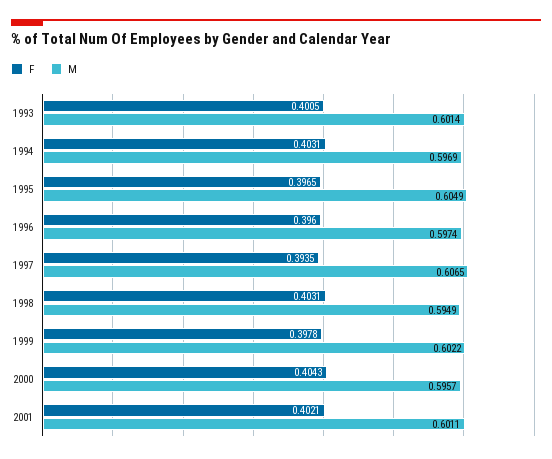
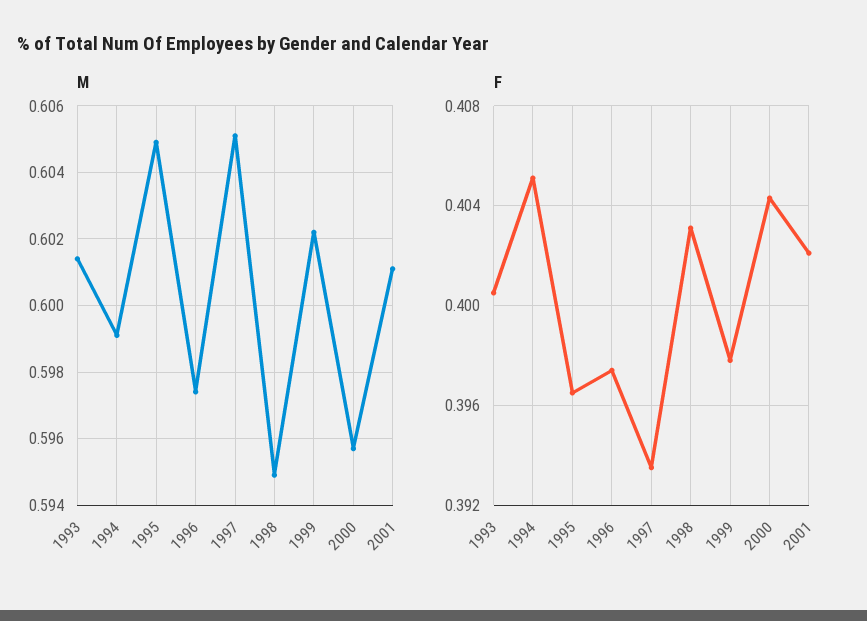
  {
    "F": {
      "1993": 0.4005,
-     "1994": 0.4031,
+     "1994": 0.405,
      "1995": 0.3965,
-     "1996": 0.396,
+     "1996": 0.3975,
      "1997": 0.3935,
      "1998": 0.4031,
      "1999": 0.3978,
      "2000": 0.4043,
      "2001": 0.4021
    },
    "M": {
      "1993": 0.6014,
-     "1994": 0.5969,
+     "1994": 0.599,
      "1995": 0.6049,
      "1996": 0.5974,
-     "1997": 0.6065,
+     "1997": 0.605,
      "1998": 0.5949,
      "1999": 0.6022,
      "2000": 0.5957,
      "2001": 0.6011
    }
  }

